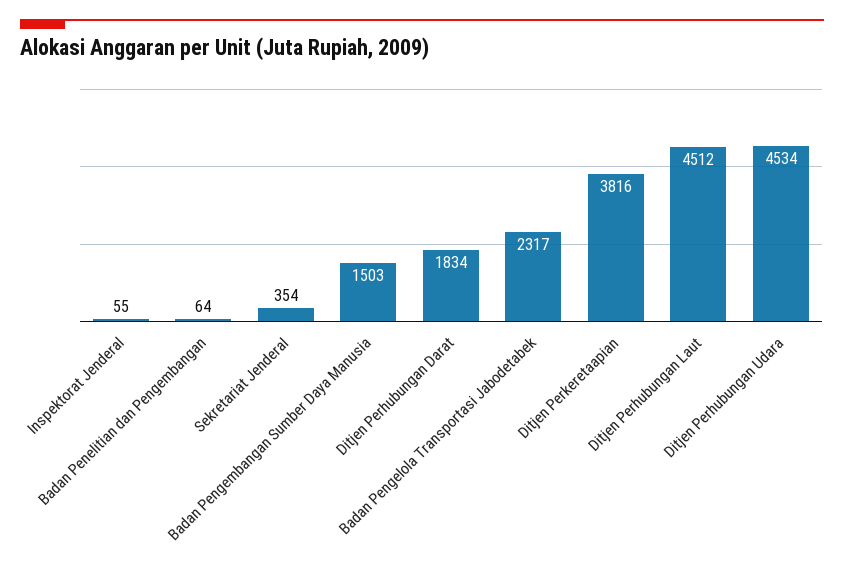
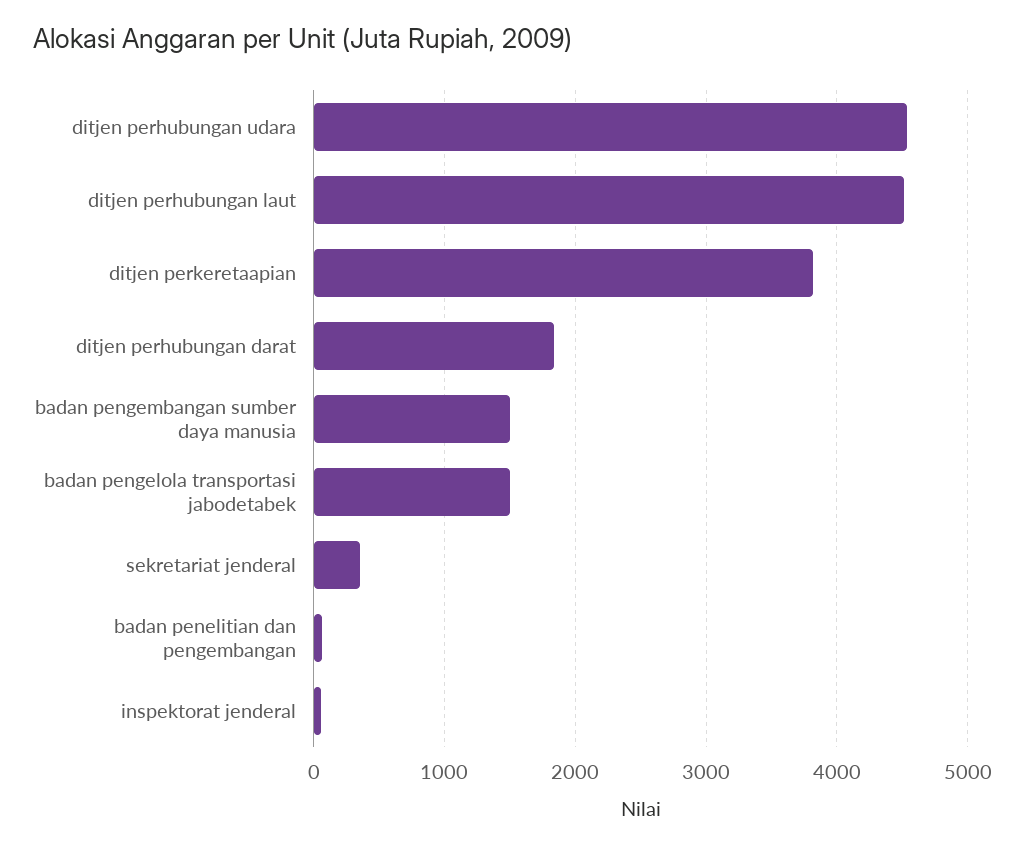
  {
    "Inspektorat Jenderal": 55,
    "Badan Penelitian dan Pengembangan": 64,
    "Sekretariat Jenderal": 354,
    "Badan Pengembangan Sumber Daya Manusia": 1503,
    "Ditjen Perhubungan Darat": 1834,
-   "Badan Pengelola Transportasi Jabodetabek": 2317,
+   "Badan Pengelola Transportasi Jabodetabek": 1500,
    "Ditjen Perkeretaapian": 3816,
    "Ditjen Perhubungan Laut": 4512,
    "Ditjen Perhubungan Udara": 4534
  }

